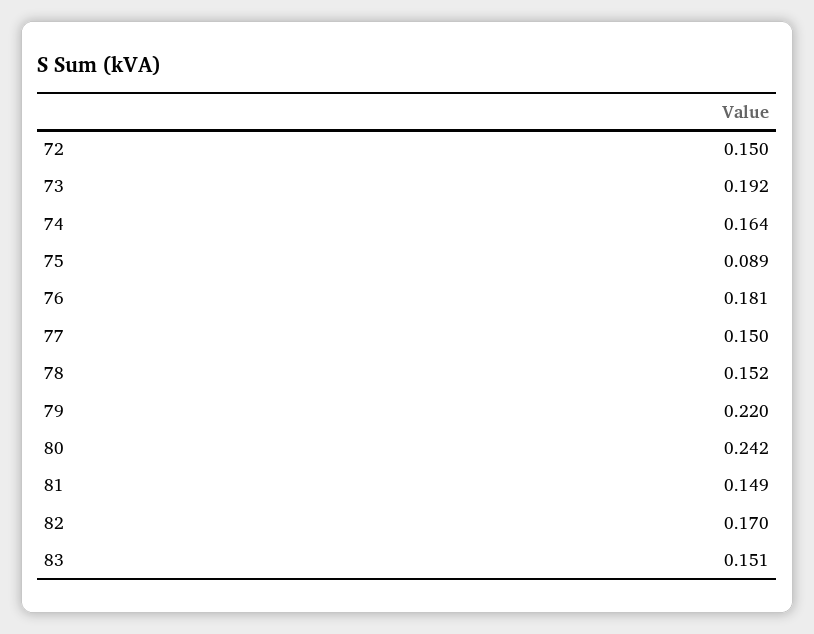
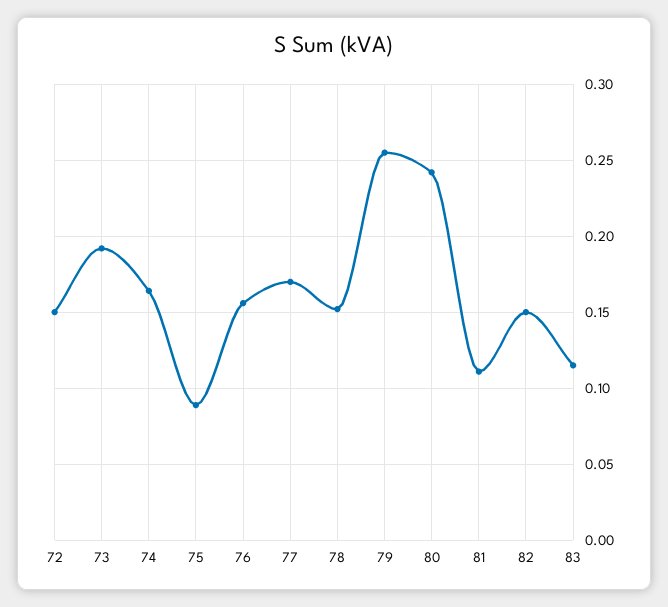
  {
    "72": 0.15,
    "73": 0.192,
    "74": 0.164,
    "75": 0.089,
-   "76": 0.181,
+   "76": 0.155,
-   "77": 0.15,
+   "77": 0.17,
    "78": 0.152,
-   "79": 0.22,
+   "79": 0.255,
    "80": 0.242,
-   "81": 0.149,
+   "81": 0.11,
-   "82": 0.17,
+   "82": 0.15,
-   "83": 0.151
+   "83": 0.115
  }

